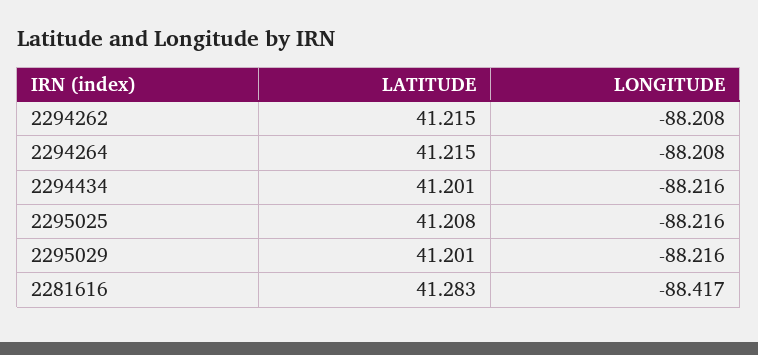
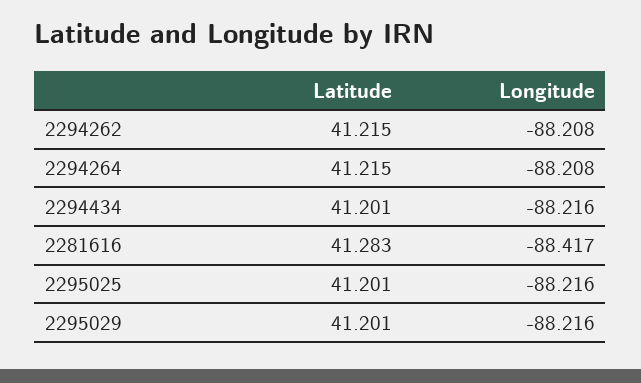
  {
    "LATITUDE": {
      "2294262": 41.215,
      "2294264": 41.215,
      "2294434": 41.201,
-     "2295025": 41.208,
+     "2295025": 41.201,
      "2295029": 41.201,
      "2281616": 41.283
    },
    "LONGITUDE": {
      "2294262": -88.208,
      "2294264": -88.208,
      "2294434": -88.216,
      "2295025": -88.216,
      "2295029": -88.216,
      "2281616": -88.417
    }
  }

